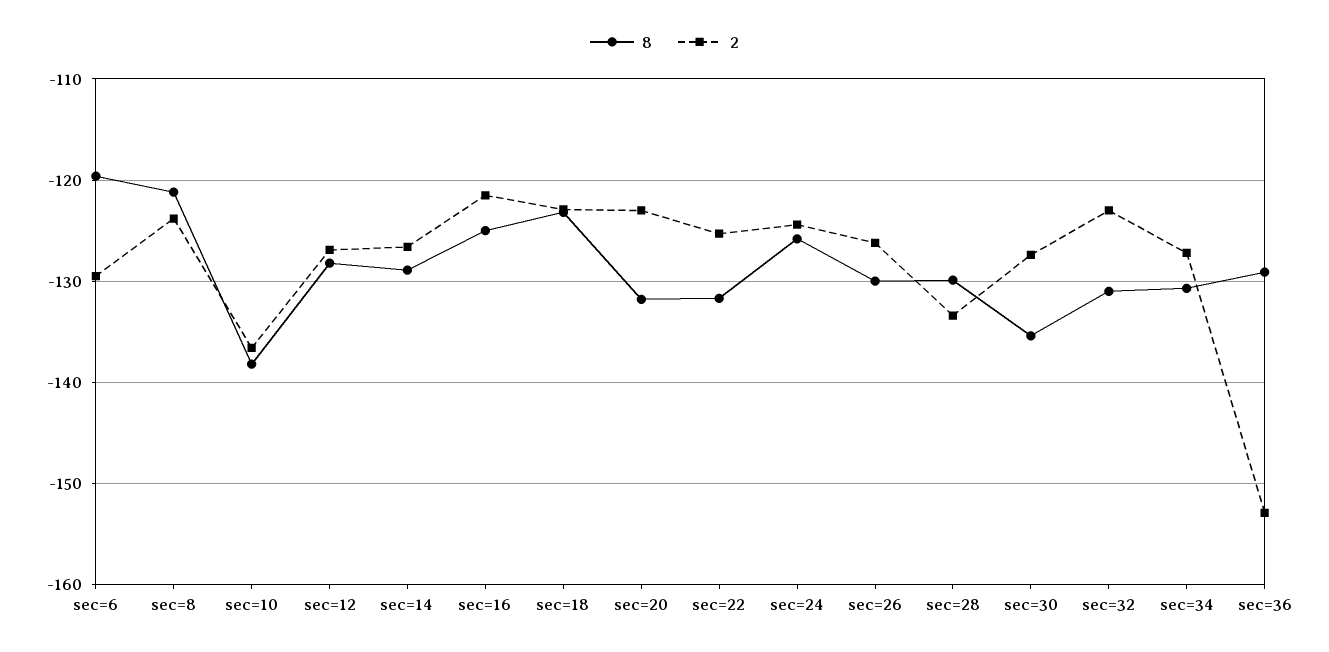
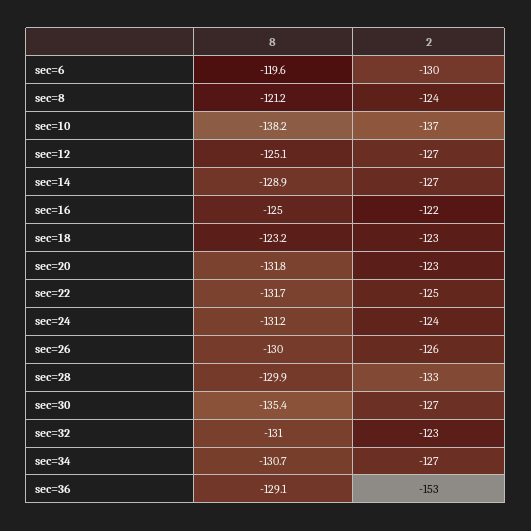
  {
    "8": {
      "sec=6": -119.6,
      "sec=8": -121.2,
      "sec=10": -138.2,
-     "sec=12": -128,
+     "sec=12": -125.1,
      "sec=14": -128.9,
      "sec=16": -125,
      "sec=18": -123.2,
      "sec=20": -131.8,
      "sec=22": -131.7,
-     "sec=24": -126,
+     "sec=24": -131.2,
      "sec=26": -130,
      "sec=28": -129.9,
      "sec=30": -135.4,
      "sec=32": -131,
      "sec=34": -130.7,
      "sec=36": -129.1
    },
    "2": {
      "sec=6": -130,
      "sec=8": -124,
      "sec=10": -137,
      "sec=12": -127,
      "sec=14": -127,
      "sec=16": -122,
      "sec=18": -123,
      "sec=20": -123,
      "sec=22": -125,
      "sec=24": -124,
      "sec=26": -126,
      "sec=28": -133,
      "sec=30": -127,
      "sec=32": -123,
      "sec=34": -127,
      "sec=36": -153
    }
  }

